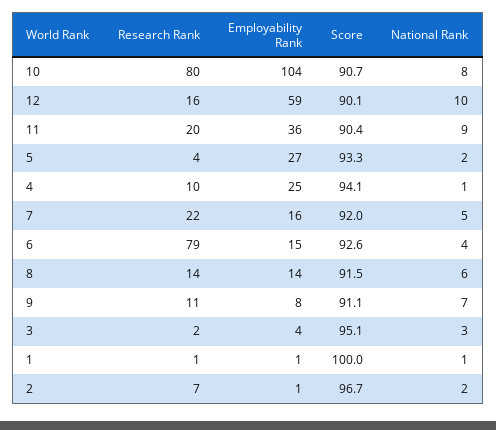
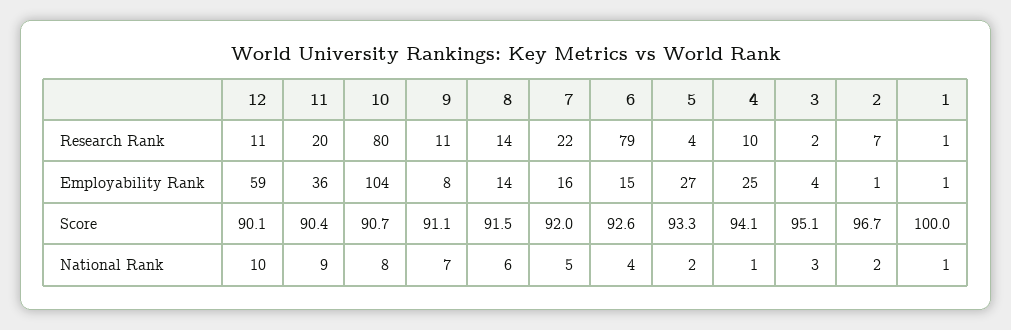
  {
    "Research Rank": {
      "10": 80,
-     "12": 16,
+     "12": 11,
      "11": 20,
      "5": 4,
      "4": 10,
      "7": 22,
      "6": 79,
      "8": 14,
      "9": 11,
      "3": 2,
      "1": 1,
      "2": 7
    },
    "Employability Rank": {
      "10": 104,
      "12": 59,
      "11": 36,
      "5": 27,
      "4": 25,
      "7": 16,
      "6": 15,
      "8": 14,
      "9": 8,
      "3": 4,
      "1": 1,
      "2": 1
    },
    "Score": {
      "10": 90.7,
      "12": 90.1,
      "11": 90.4,
      "5": 93.3,
      "4": 94.1,
      "7": 92,
      "6": 92.6,
      "8": 91.5,
      "9": 91.1,
      "3": 95.1,
      "1": 100,
      "2": 96.7
    },
    "National Rank": {
      "10": 8,
      "12": 10,
      "11": 9,
      "5": 2,
      "4": 1,
      "7": 5,
      "6": 4,
      "8": 6,
      "9": 7,
      "3": 3,
      "1": 1,
      "2": 2
    }
  }

